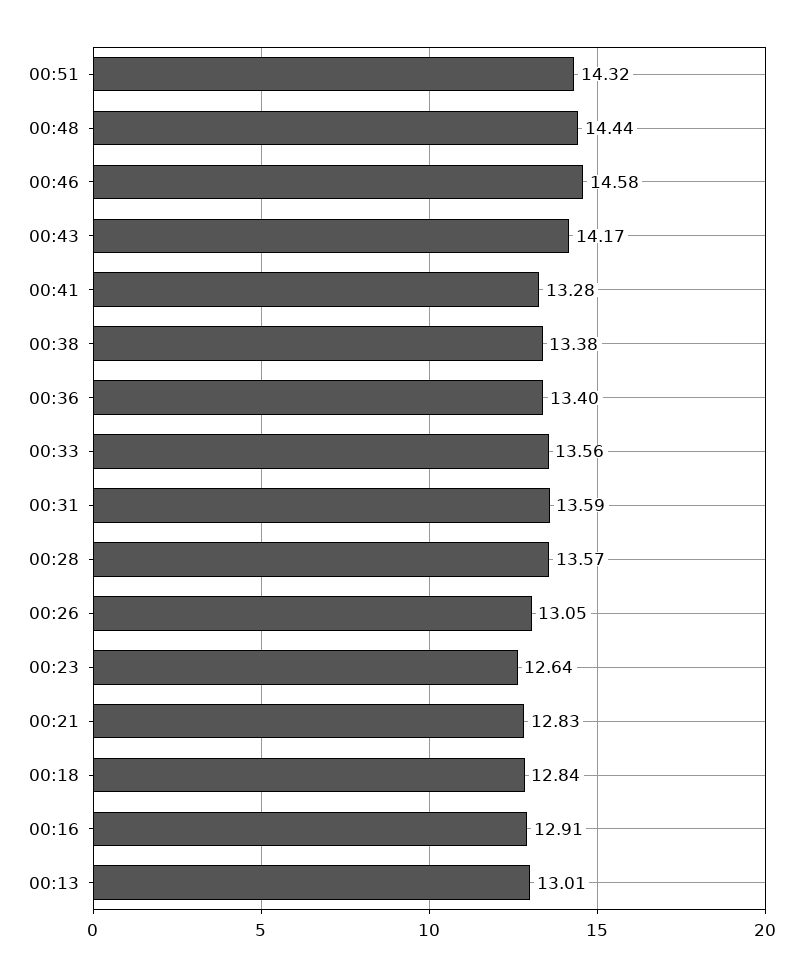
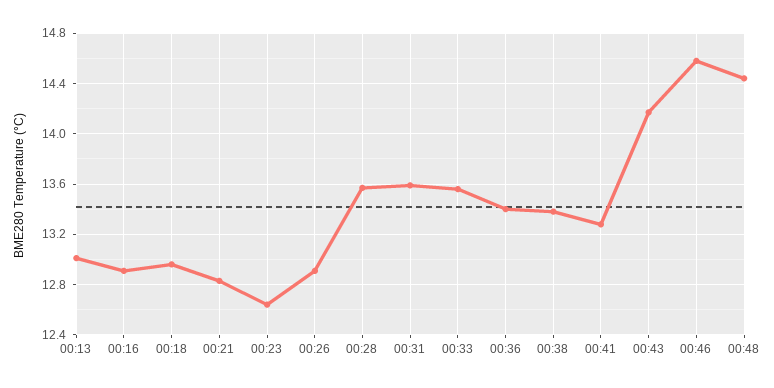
  {
-   "00:51": 14.32,
    "00:48": 14.44,
    "00:46": 14.58,
    "00:43": 14.17,
    "00:41": 13.28,
    "00:38": 13.38,
    "00:36": 13.4,
    "00:33": 13.56,
    "00:31": 13.59,
    "00:28": 13.57,
-   "00:26": 13.05,
+   "00:26": 12.9,
    "00:23": 12.64,
    "00:21": 12.83,
-   "00:18": 12.84,
+   "00:18": 12.95,
    "00:16": 12.91,
    "00:13": 13.01
  }

